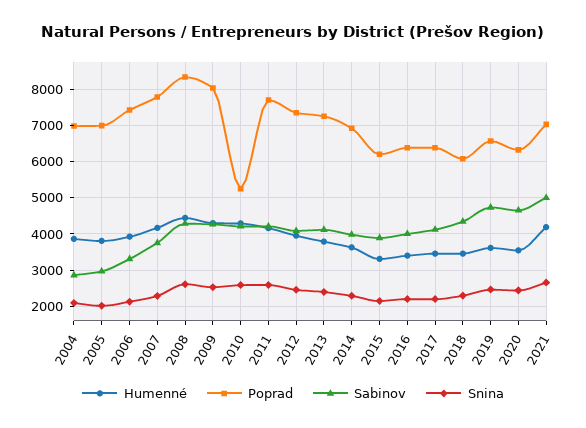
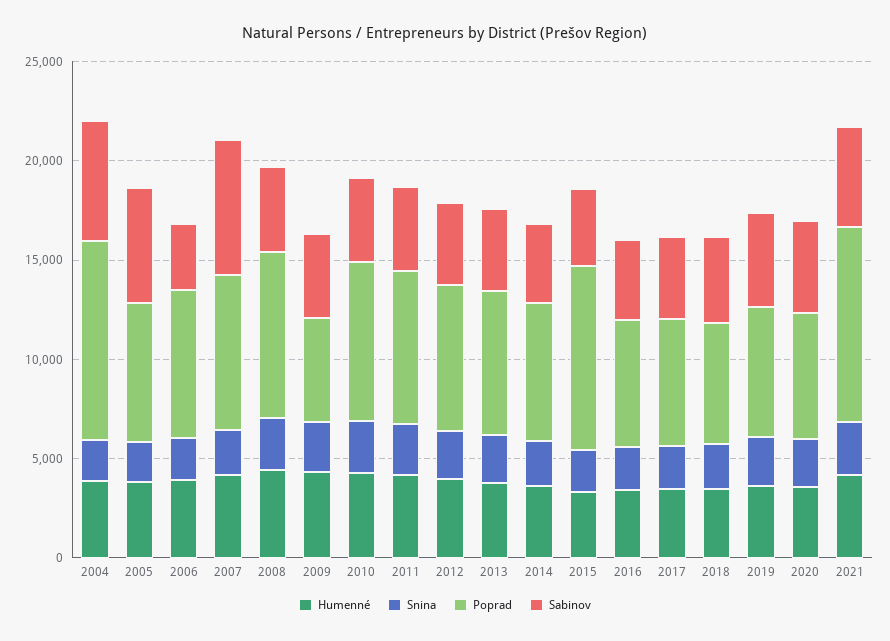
  {
    "Humenné": {
      "2004": 3800,
      "2005": 3800,
      "2006": 4000,
      "2007": 4200,
      "2008": 4400,
      "2009": 4400,
      "2010": 4200,
      "2011": 4200,
      "2012": 4000,
      "2013": 3800,
      "2014": 3600,
      "2015": 3400,
      "2016": 3400,
      "2017": 3400,
      "2018": 3400,
      "2019": 3600,
      "2020": 3600,
      "2021": 4200
    },
    "Poprad": {
-     "2004": 7000,
+     "2004": 10000,
      "2005": 7000,
      "2006": 7400,
      "2007": 7800,
      "2008": 8400,
-     "2009": 8000,
+     "2009": 5000,
-     "2010": 5200,
+     "2010": 8000,
      "2011": 7800,
      "2012": 7400,
      "2013": 7200,
      "2014": 7000,
-     "2015": 6200,
+     "2015": 9000,
      "2016": 6400,
      "2017": 6400,
      "2018": 6000,
      "2019": 6600,
      "2020": 6400,
-     "2021": 7000
+     "2021": 10000
    },
    "Sabinov": {
-     "2004": 2800,
+     "2004": 6000,
-     "2005": 3000,
+     "2005": 6000,
      "2006": 3400,
-     "2007": 3800,
+     "2007": 7000,
      "2008": 4200,
      "2009": 4200,
      "2010": 4200,
      "2011": 4200,
      "2012": 4000,
      "2013": 4200,
      "2014": 4000,
      "2015": 3800,
      "2016": 4000,
      "2017": 4200,
      "2018": 4400,
      "2019": 4800,
      "2020": 4600,
      "2021": 5000
    },
    "Snina": {
      "2004": 2000,
      "2005": 2000,
      "2006": 2200,
      "2007": 2200,
      "2008": 2600,
      "2009": 2600,
      "2010": 2600,
      "2011": 2600,
      "2012": 2400,
      "2013": 2400,
      "2014": 2200,
      "2015": 2200,
      "2016": 2200,
      "2017": 2200,
      "2018": 2200,
      "2019": 2400,
      "2020": 2400,
      "2021": 2600
    }
  }

